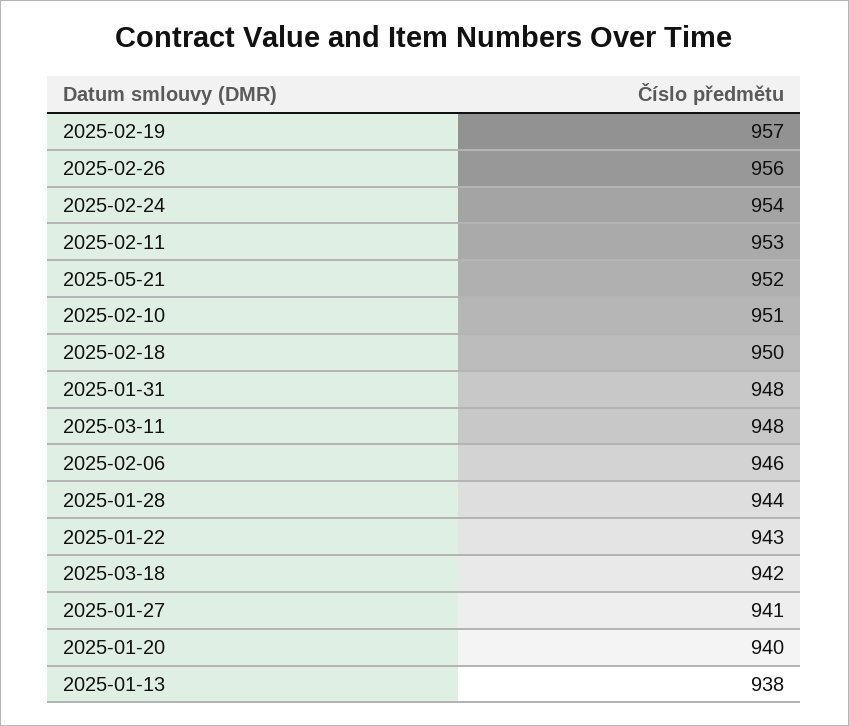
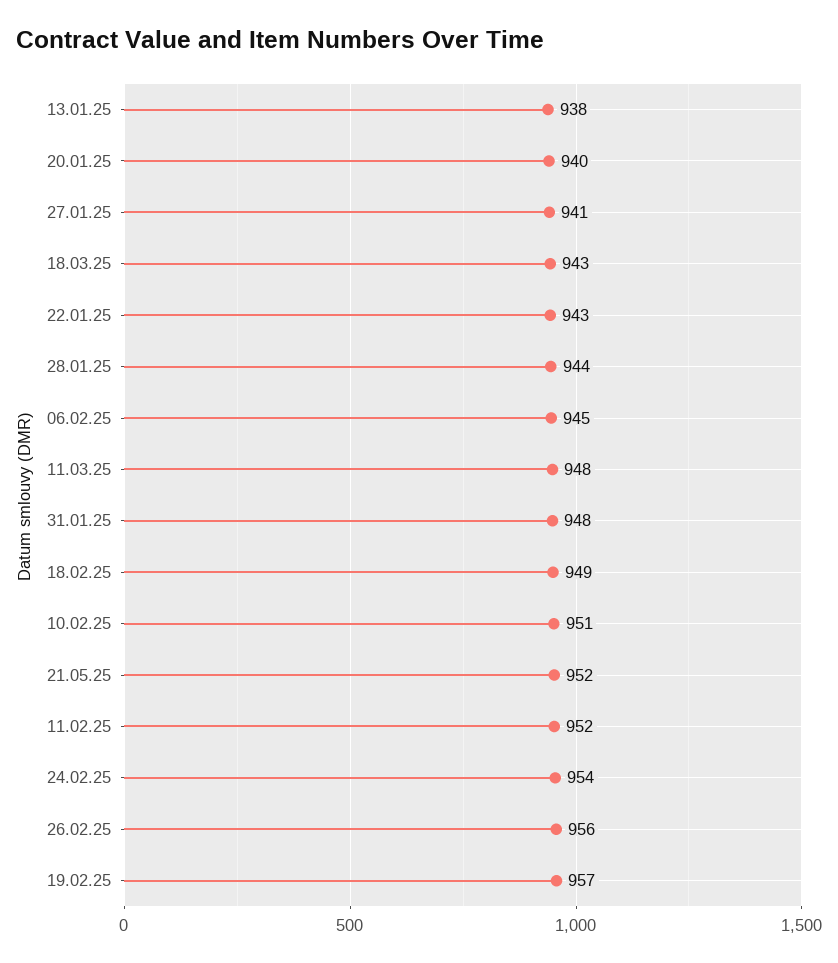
  {
    "2025-02-19": 957,
    "2025-02-26": 956,
    "2025-02-24": 954,
-   "2025-02-11": 953,
+   "2025-02-11": 952,
    "2025-05-21": 952,
    "2025-02-10": 951,
-   "2025-02-18": 950,
+   "2025-02-18": 949,
    "2025-01-31": 948,
    "2025-03-11": 948,
-   "2025-02-06": 946,
+   "2025-02-06": 945,
    "2025-01-28": 944,
    "2025-01-22": 943,
-   "2025-03-18": 942,
+   "2025-03-18": 943,
    "2025-01-27": 941,
    "2025-01-20": 940,
    "2025-01-13": 938
  }

